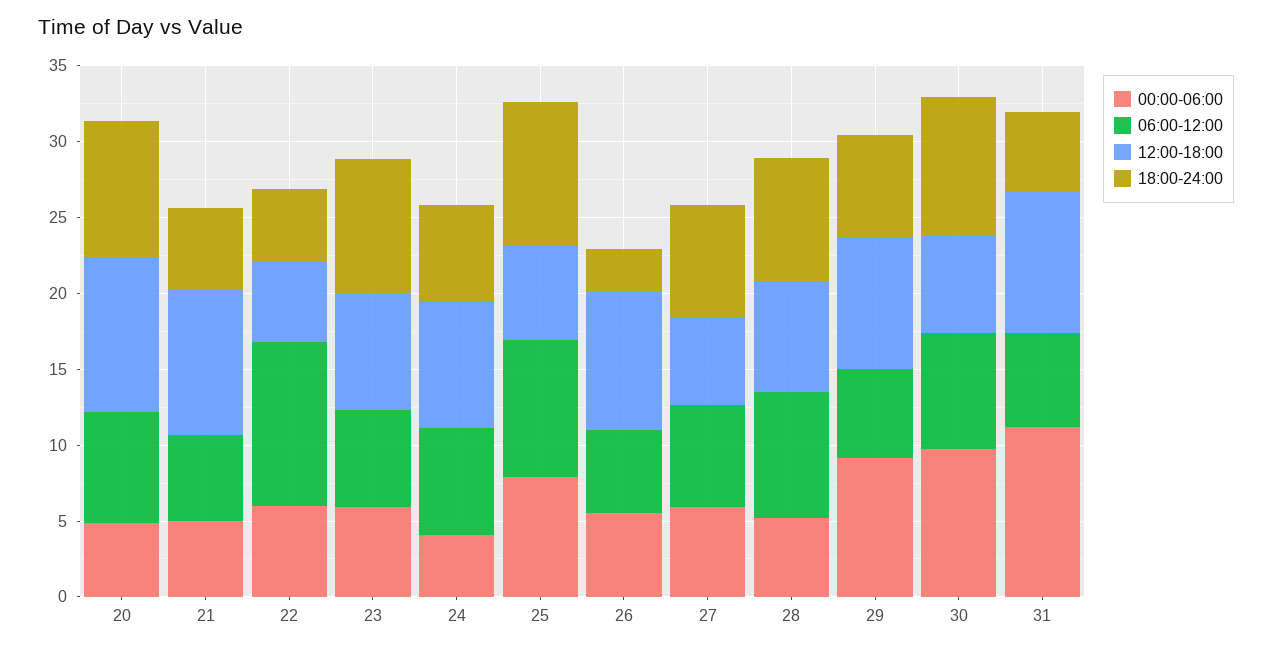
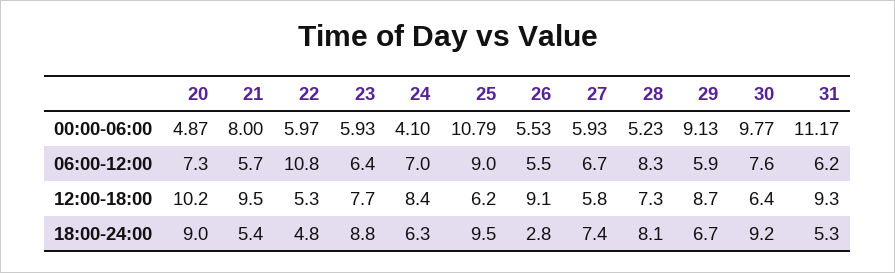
  {
    "00:00-06:00": {
      "20": 4.87,
-     "21": 5,
+     "21": 8,
      "22": 5.97,
      "23": 5.93,
      "24": 4.1,
-     "25": 8,
+     "25": 10.79,
      "26": 5.53,
      "27": 5.93,
      "28": 5.23,
      "29": 9.13,
      "30": 9.77,
      "31": 11.17
    },
    "06:00-12:00": {
      "20": 7.3,
      "21": 5.7,
      "22": 10.8,
      "23": 6.4,
      "24": 7,
      "25": 9,
      "26": 5.5,
      "27": 6.7,
      "28": 8.3,
      "29": 5.9,
      "30": 7.6,
      "31": 6.2
    },
    "12:00-18:00": {
      "20": 10.2,
      "21": 9.5,
      "22": 5.3,
      "23": 7.7,
      "24": 8.4,
      "25": 6.2,
      "26": 9.1,
      "27": 5.8,
      "28": 7.3,
      "29": 8.7,
      "30": 6.4,
      "31": 9.3
    },
    "18:00-24:00": {
      "20": 9,
      "21": 5.4,
      "22": 4.8,
      "23": 8.8,
      "24": 6.3,
      "25": 9.5,
      "26": 2.8,
      "27": 7.4,
      "28": 8.1,
      "29": 6.7,
      "30": 9.2,
      "31": 5.3
    }
  }

